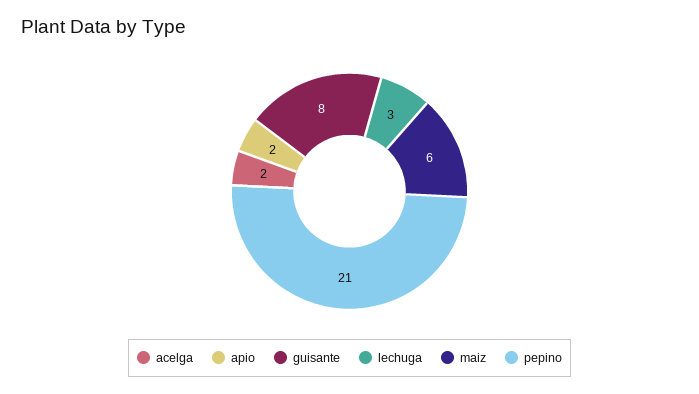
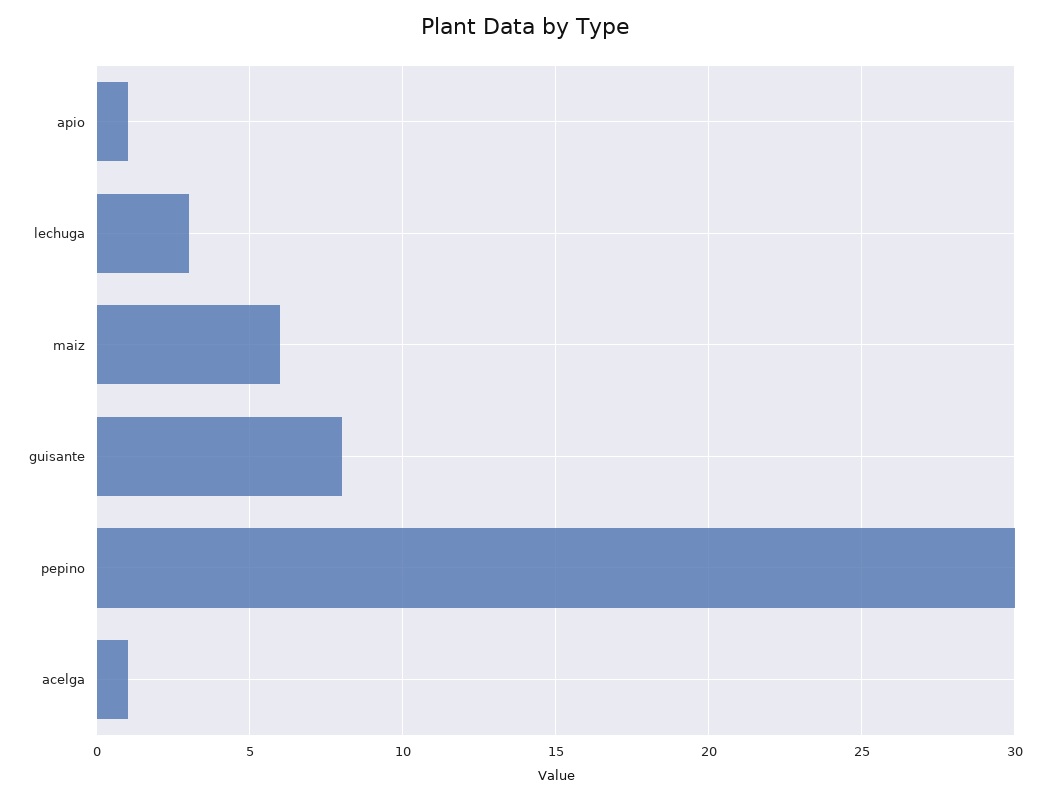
  {
-   "acelga": 2,
+   "acelga": 1,
-   "apio": 2,
+   "apio": 1,
    "guisante": 8,
    "lechuga": 3,
    "maiz": 6,
-   "pepino": 21
+   "pepino": 30
  }

